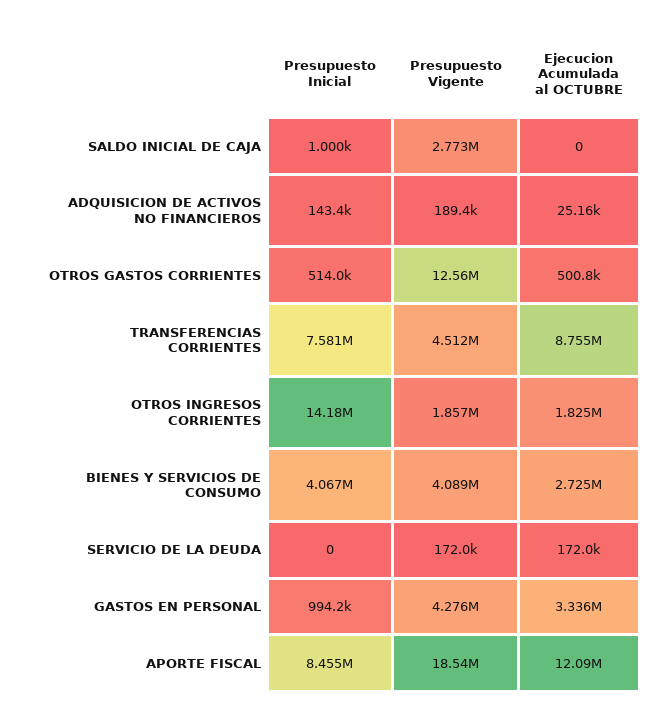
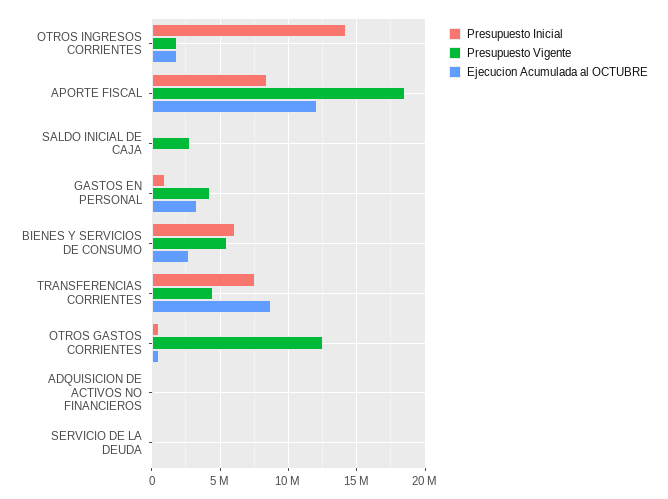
  {
    "Presupuesto Inicial": {
      "SALDO INICIAL DE CAJA": 1000,
      "ADQUISICION DE ACTIVOS NO FINANCIEROS": 143400,
      "OTROS GASTOS CORRIENTES": 514000,
      "TRANSFERENCIAS CORRIENTES": 7581000,
      "OTROS INGRESOS CORRIENTES": 14180000,
-     "BIENES Y SERVICIOS DE CONSUMO": 4067000,
+     "BIENES Y SERVICIOS DE CONSUMO": 6000000,
      "SERVICIO DE LA DEUDA": 0,
      "GASTOS EN PERSONAL": 994200,
      "APORTE FISCAL": 8455000
    },
    "Presupuesto Vigente": {
      "SALDO INICIAL DE CAJA": 2773000,
      "ADQUISICION DE ACTIVOS NO FINANCIEROS": 189400,
      "OTROS GASTOS CORRIENTES": 12560000,
      "TRANSFERENCIAS CORRIENTES": 4512000,
      "OTROS INGRESOS CORRIENTES": 1857000,
-     "BIENES Y SERVICIOS DE CONSUMO": 4089000,
+     "BIENES Y SERVICIOS DE CONSUMO": 5500000,
      "SERVICIO DE LA DEUDA": 172000,
      "GASTOS EN PERSONAL": 4276000,
      "APORTE FISCAL": 18540000
    },
    "Ejecucion Acumulada al OCTUBRE": {
      "SALDO INICIAL DE CAJA": 0,
      "ADQUISICION DE ACTIVOS NO FINANCIEROS": 25160,
      "OTROS GASTOS CORRIENTES": 500800,
      "TRANSFERENCIAS CORRIENTES": 8755000,
      "OTROS INGRESOS CORRIENTES": 1825000,
      "BIENES Y SERVICIOS DE CONSUMO": 2725000,
      "SERVICIO DE LA DEUDA": 172000,
      "GASTOS EN PERSONAL": 3336000,
      "APORTE FISCAL": 12090000
    }
  }

